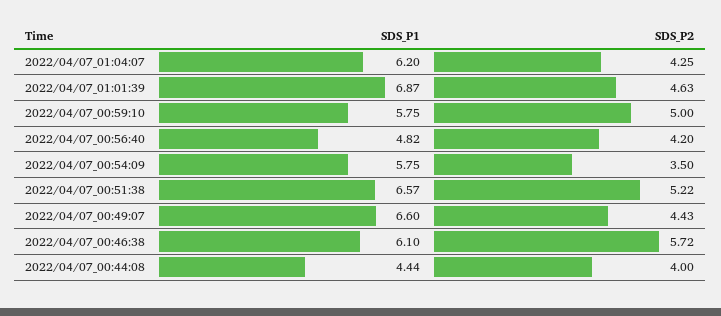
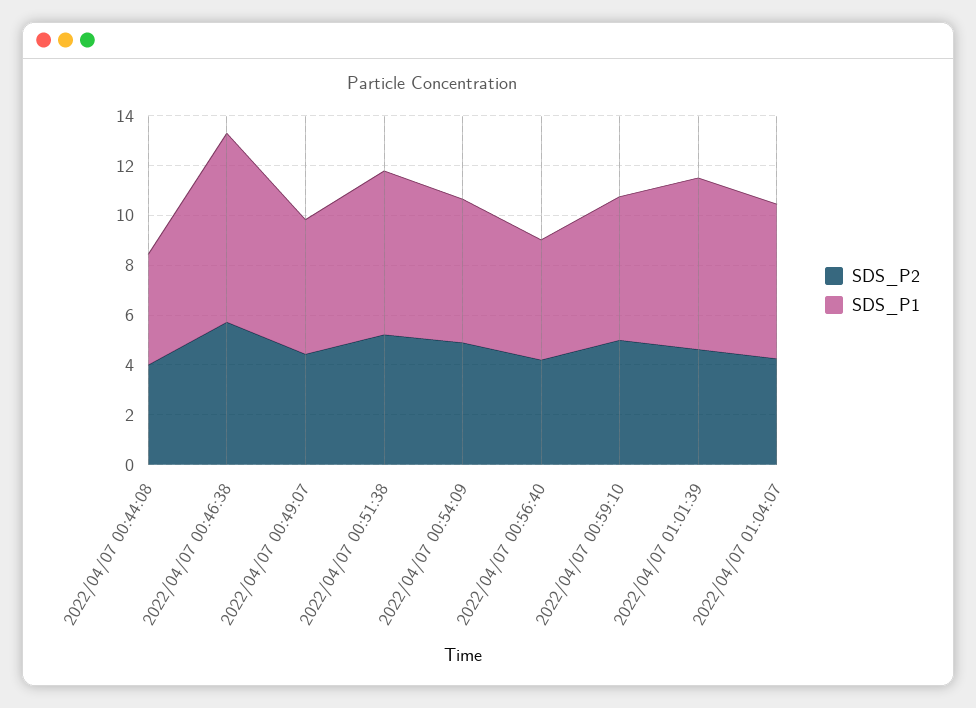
  {
    "SDS_P1": {
      "2022/04/07_01:04:07": 6.2,
      "2022/04/07_01:01:39": 6.87,
      "2022/04/07_00:59:10": 5.75,
      "2022/04/07_00:56:40": 4.82,
      "2022/04/07_00:54:09": 5.75,
      "2022/04/07_00:51:38": 6.57,
-     "2022/04/07_00:49:07": 6.6,
+     "2022/04/07_00:49:07": 5.5,
-     "2022/04/07_00:46:38": 6.1,
+     "2022/04/07_00:46:38": 7.5,
      "2022/04/07_00:44:08": 4.44
    },
    "SDS_P2": {
      "2022/04/07_01:04:07": 4.25,
      "2022/04/07_01:01:39": 4.63,
      "2022/04/07_00:59:10": 5,
      "2022/04/07_00:56:40": 4.2,
-     "2022/04/07_00:54:09": 3.5,
+     "2022/04/07_00:54:09": 5,
      "2022/04/07_00:51:38": 5.22,
      "2022/04/07_00:49:07": 4.43,
      "2022/04/07_00:46:38": 5.72,
      "2022/04/07_00:44:08": 4
    }
  }

